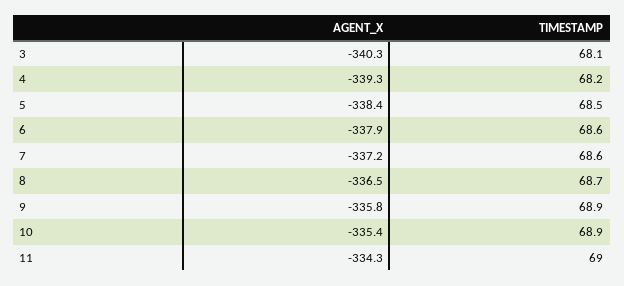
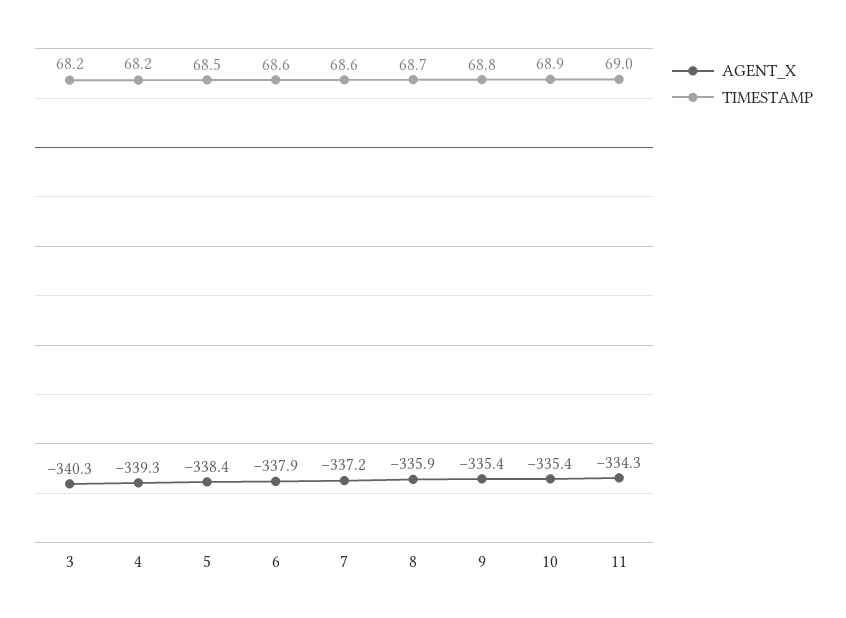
  {
    "AGENT_X": {
      "3": -340.3,
      "4": -339.3,
      "5": -338.4,
      "6": -337.9,
      "7": -337.2,
-     "8": -336.5,
+     "8": -335.9,
-     "9": -335.8,
+     "9": -335.4,
      "10": -335.4,
      "11": -334.3
    },
    "TIMESTAMP": {
-     "3": 68.1,
+     "3": 68.2,
      "4": 68.2,
      "5": 68.5,
      "6": 68.6,
      "7": 68.6,
      "8": 68.7,
-     "9": 68.9,
+     "9": 68.8,
      "10": 68.9,
      "11": 69
    }
  }

